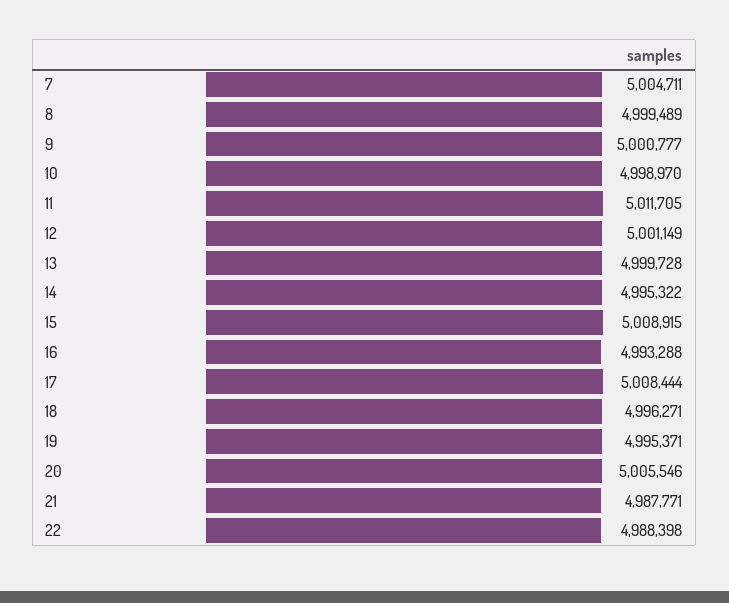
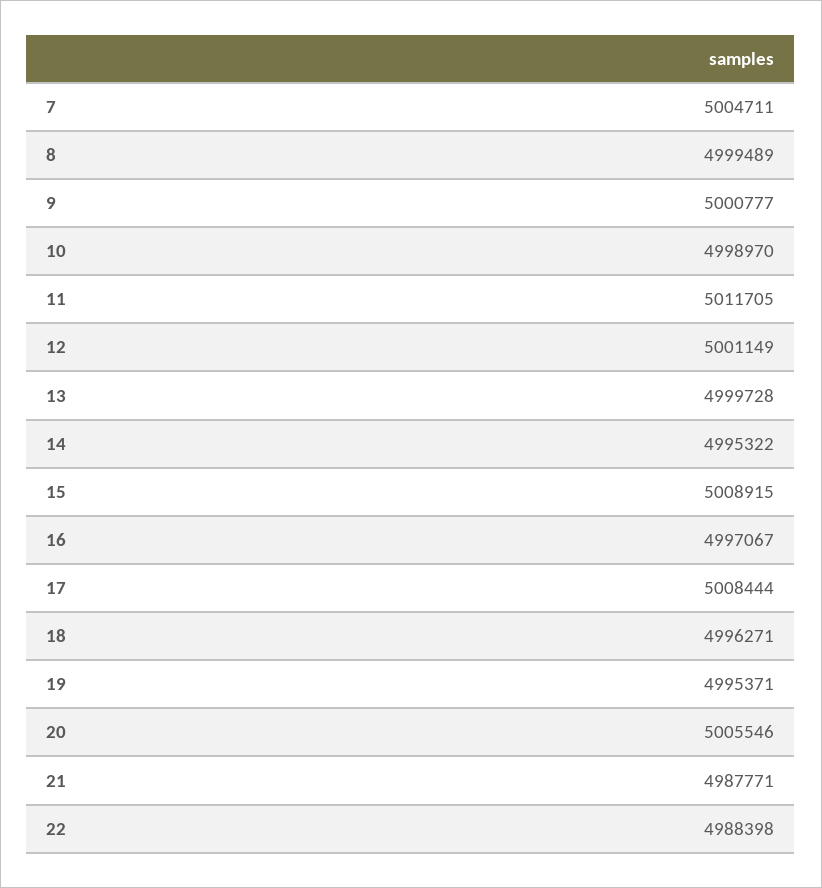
  {
    "7": 5004711,
    "8": 4999489,
    "9": 5000777,
    "10": 4998970,
    "11": 5011705,
    "12": 5001149,
    "13": 4999728,
    "14": 4995322,
    "15": 5008915,
-   "16": 4993288,
+   "16": 4997067,
    "17": 5008444,
    "18": 4996271,
    "19": 4995371,
    "20": 5005546,
    "21": 4987771,
    "22": 4988398
  }

